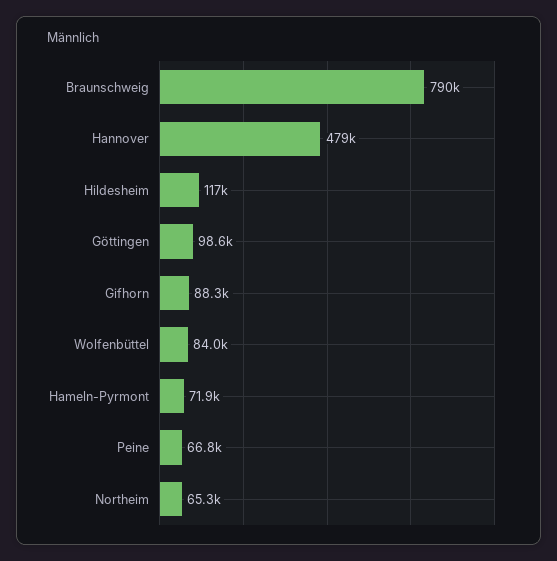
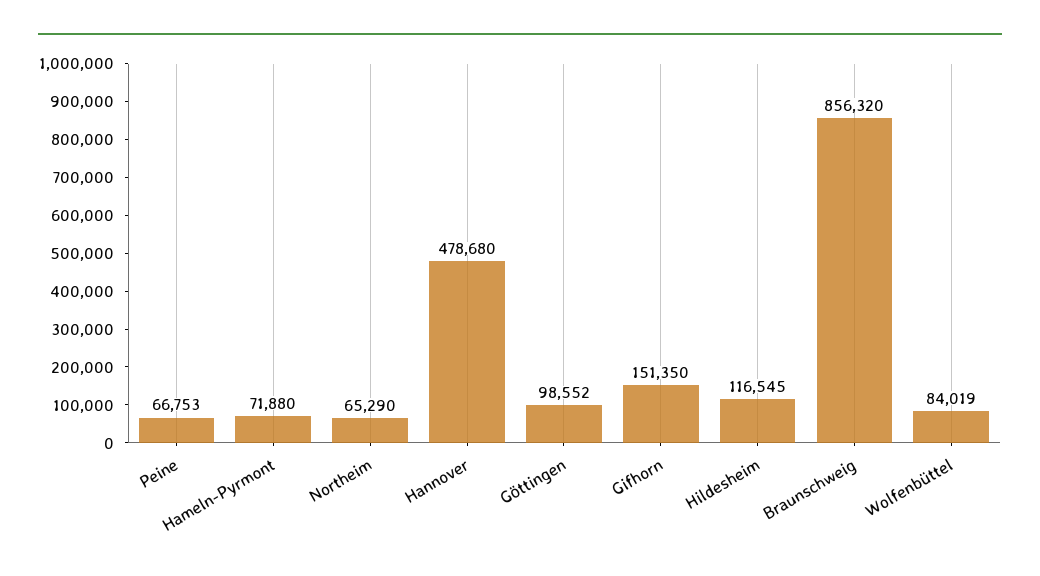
  {
-   "Braunschweig": 790000,
+   "Braunschweig": 856320,
    "Hannover": 478680,
    "Hildesheim": 116545,
    "Göttingen": 98552,
-   "Gifhorn": 88300,
+   "Gifhorn": 151350,
    "Wolfenbüttel": 84019,
    "Hameln-Pyrmont": 71880,
    "Peine": 66753,
    "Northeim": 65290
  }

